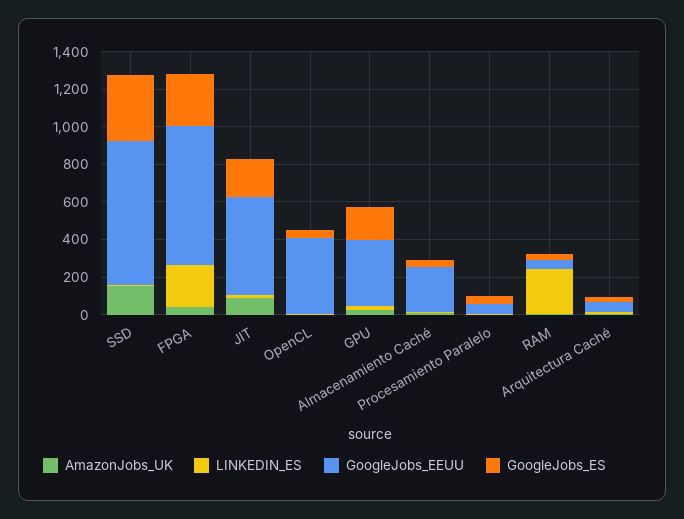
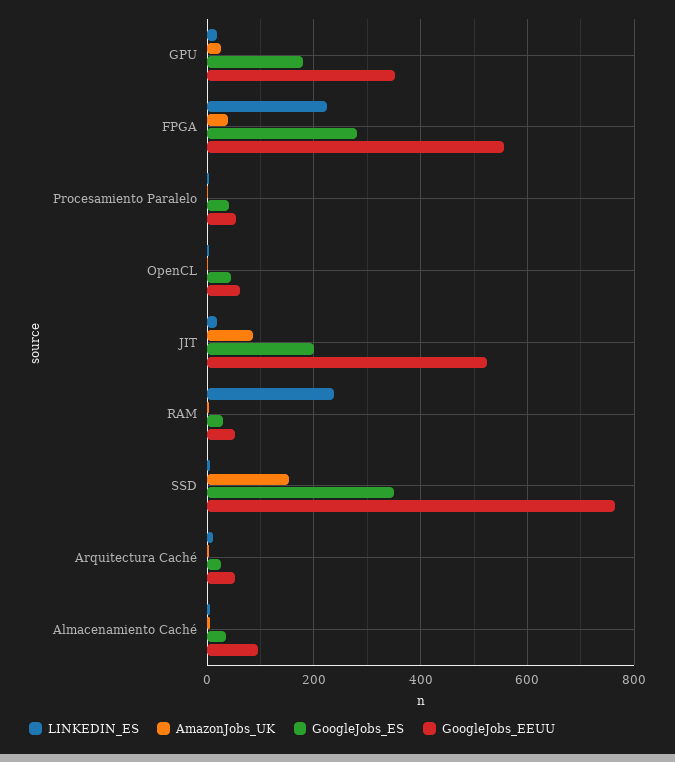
  {
    "AmazonJobs_UK": {
      "SSD": 160,
      "FPGA": 40,
      "JIT": 80,
      "OpenCL": 0,
      "GPU": 20,
      "Almacenamiento Caché": 0,
      "Procesamiento Paralelo": 0,
      "RAM": 0,
      "Arquitectura Caché": 0
    },
    "LINKEDIN_ES": {
      "SSD": 0,
      "FPGA": 220,
      "JIT": 20,
      "OpenCL": 0,
      "GPU": 20,
      "Almacenamiento Caché": 0,
      "Procesamiento Paralelo": 0,
      "RAM": 240,
      "Arquitectura Caché": 20
    },
    "GoogleJobs_EEUU": {
      "SSD": 760,
-     "FPGA": 750,
+     "FPGA": 560,
      "JIT": 520,
-     "OpenCL": 400,
+     "OpenCL": 60,
      "GPU": 360,
-     "Almacenamiento Caché": 250,
+     "Almacenamiento Caché": 100,
      "Procesamiento Paralelo": 60,
      "RAM": 60,
      "Arquitectura Caché": 60
    },
    "GoogleJobs_ES": {
      "SSD": 360,
      "FPGA": 280,
      "JIT": 200,
      "OpenCL": 40,
      "GPU": 180,
      "Almacenamiento Caché": 40,
      "Procesamiento Paralelo": 40,
      "RAM": 40,
      "Arquitectura Caché": 20
    }
  }

